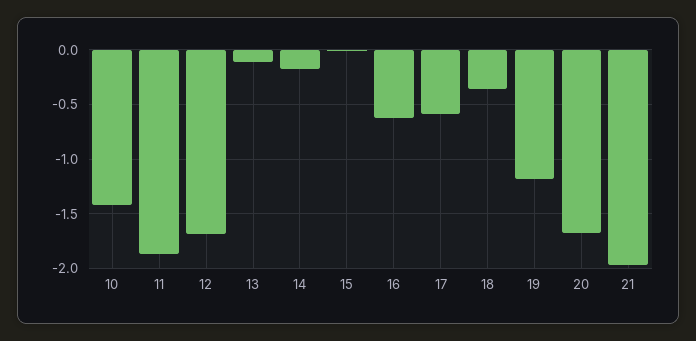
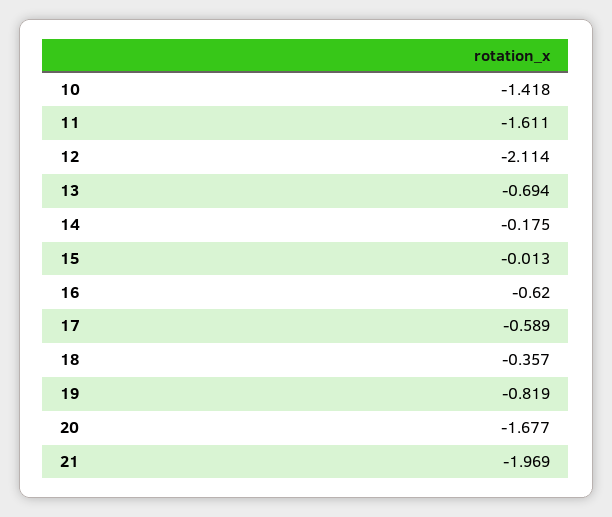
  {
    "10": -1.418,
-   "11": -1.9,
+   "11": -1.611,
-   "12": -1.7,
+   "12": -2.114,
-   "13": -0.1,
+   "13": -0.694,
    "14": -0.175,
    "15": -0.013,
    "16": -0.62,
    "17": -0.589,
    "18": -0.357,
-   "19": -1.2,
+   "19": -0.819,
    "20": -1.677,
    "21": -1.969
  }

